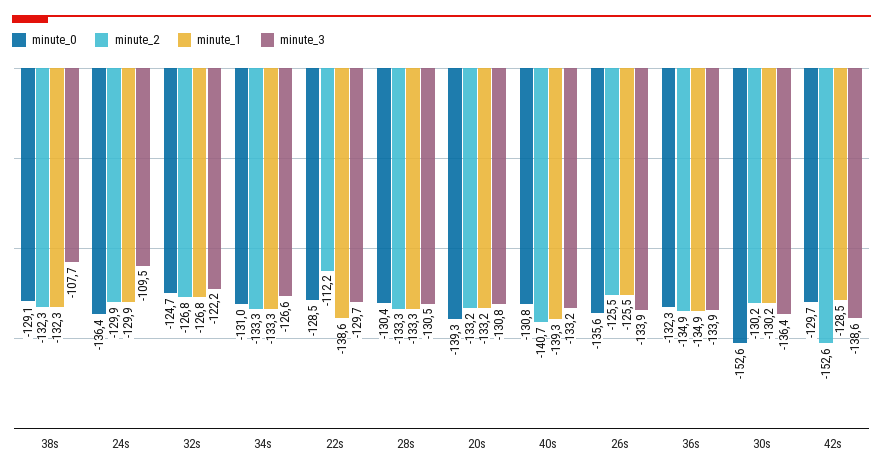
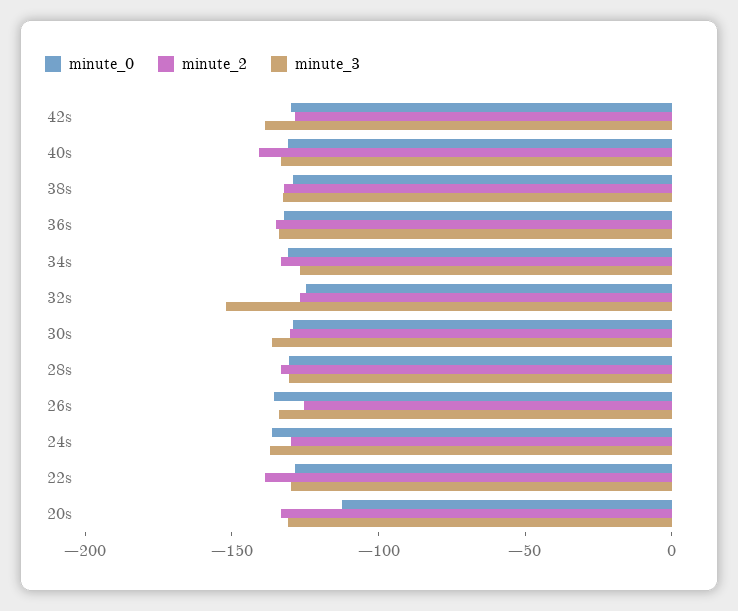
  {
    "minute_0": {
      "38s": -129.1,
      "24s": -136.4,
      "32s": -124.7,
      "34s": -131,
      "22s": -128.5,
      "28s": -130.4,
-     "20s": -139.3,
+     "20s": -110,
      "40s": -130.8,
      "26s": -135.6,
      "36s": -132.3,
-     "30s": -152.6,
+     "30s": -130,
      "42s": -129.7
    },
    "minute_2": {
      "38s": -132.3,
      "24s": -129.9,
      "32s": -126.8,
      "34s": -133.3,
-     "22s": -112.2,
+     "22s": -140,
      "28s": -133.3,
      "20s": -133.2,
      "40s": -140.7,
      "26s": -125.5,
      "36s": -134.9,
      "30s": -130.2,
-     "42s": -152.6
+     "42s": -130
    },
-   "minute_1": {
-     "38s": -132.3,
-     "24s": -129.9,
-     "32s": -126.8,
-     "34s": -133.3,
-     "22s": -138.6,
-     "28s": -133.3,
-     "20s": -133.2,
-     "40s": -139.3,
-     "26s": -125.5,
-     "36s": -134.9,
-     "30s": -130.2,
-     "42s": -128.5
-   },
    "minute_3": {
-     "38s": -107.7,
+     "38s": -130,
-     "24s": -109.5,
+     "24s": -140,
-     "32s": -122.2,
+     "32s": -150,
      "34s": -126.6,
      "22s": -129.7,
      "28s": -130.5,
      "20s": -130.8,
      "40s": -133.2,
      "26s": -133.9,
      "36s": -133.9,
      "30s": -136.4,
      "42s": -138.6
    }
  }

